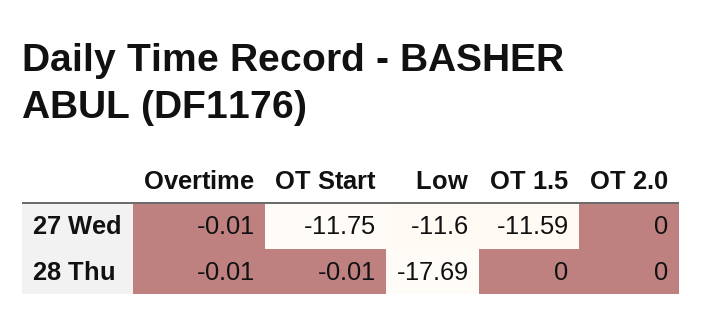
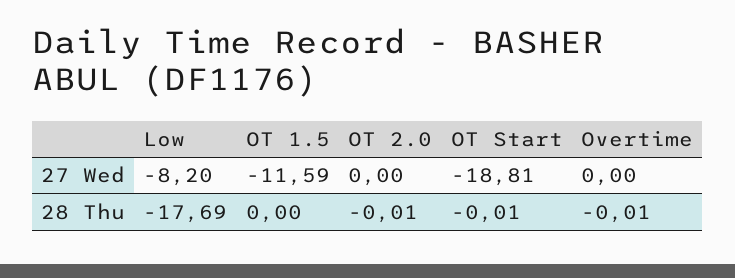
  {
    "Overtime": {
-     "27 Wed": -0.01,
+     "27 Wed": 0,
      "28 Thu": -0.01
    },
    "OT Start": {
-     "27 Wed": -11.75,
+     "27 Wed": -18.81,
      "28 Thu": -0.01
    },
    "Low": {
-     "27 Wed": -11.6,
+     "27 Wed": -8.2,
      "28 Thu": -17.69
    },
    "OT 1.5": {
      "27 Wed": -11.59,
      "28 Thu": 0
    },
    "OT 2.0": {
      "27 Wed": 0,
-     "28 Thu": 0
+     "28 Thu": -0.01
    }
  }

